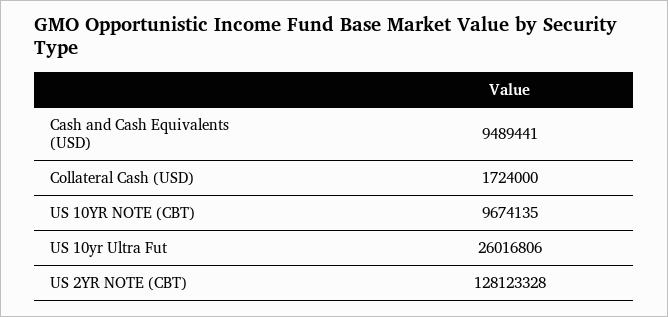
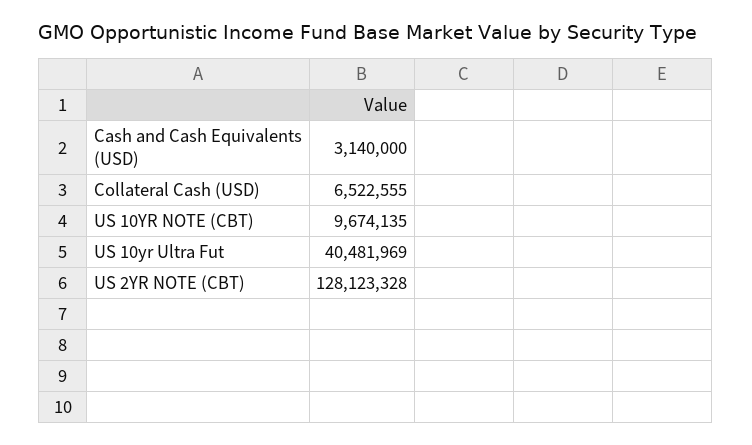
  {
-   "Cash and Cash Equivalents (USD)": 9489441,
+   "Cash and Cash Equivalents (USD)": 3140000,
-   "Collateral Cash (USD)": 1724000,
+   "Collateral Cash (USD)": 6522555,
    "US 10YR NOTE (CBT)": 9674135,
-   "US 10yr Ultra Fut": 26016806,
+   "US 10yr Ultra Fut": 40481969,
    "US 2YR NOTE (CBT)": 128123328
  }

